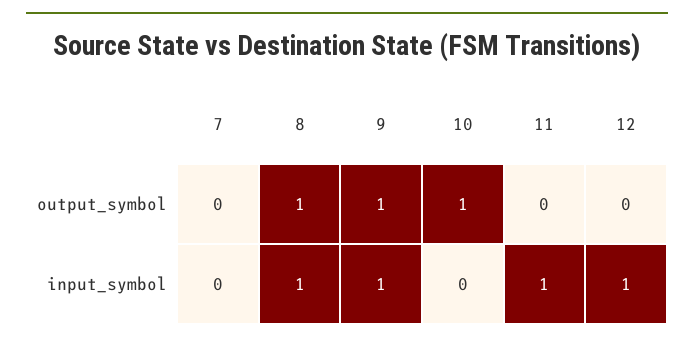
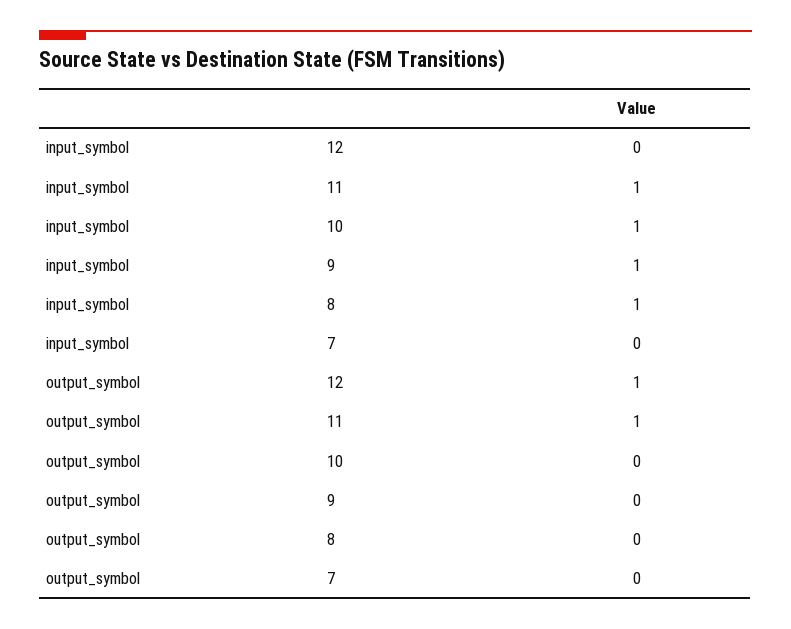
  {
    "7": {
      "output_symbol": 0,
      "input_symbol": 0
    },
    "8": {
-     "output_symbol": 1,
+     "output_symbol": 0,
      "input_symbol": 1
    },
    "9": {
-     "output_symbol": 1,
+     "output_symbol": 0,
      "input_symbol": 1
    },
    "10": {
-     "output_symbol": 1,
+     "output_symbol": 0,
-     "input_symbol": 0
+     "input_symbol": 1
    },
    "11": {
-     "output_symbol": 0,
+     "output_symbol": 1,
      "input_symbol": 1
    },
    "12": {
-     "output_symbol": 0,
+     "output_symbol": 1,
-     "input_symbol": 1
+     "input_symbol": 0
    }
  }

